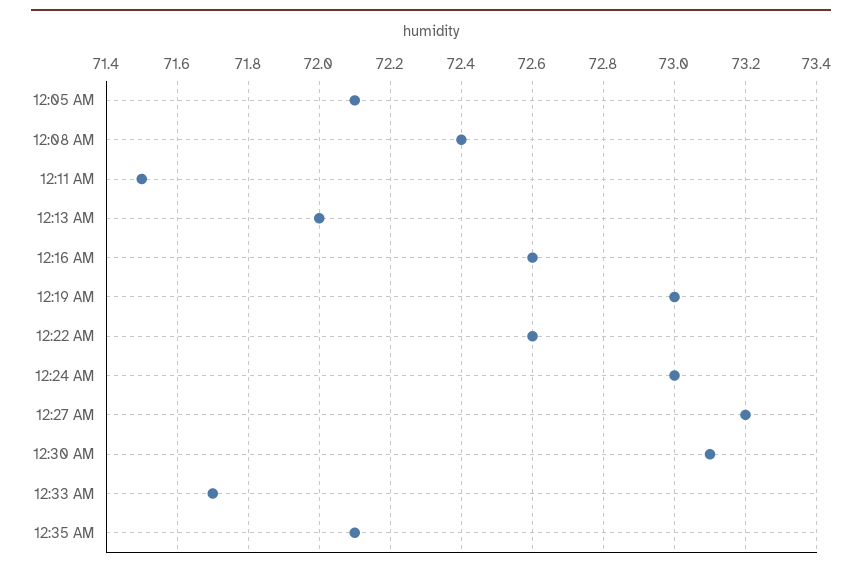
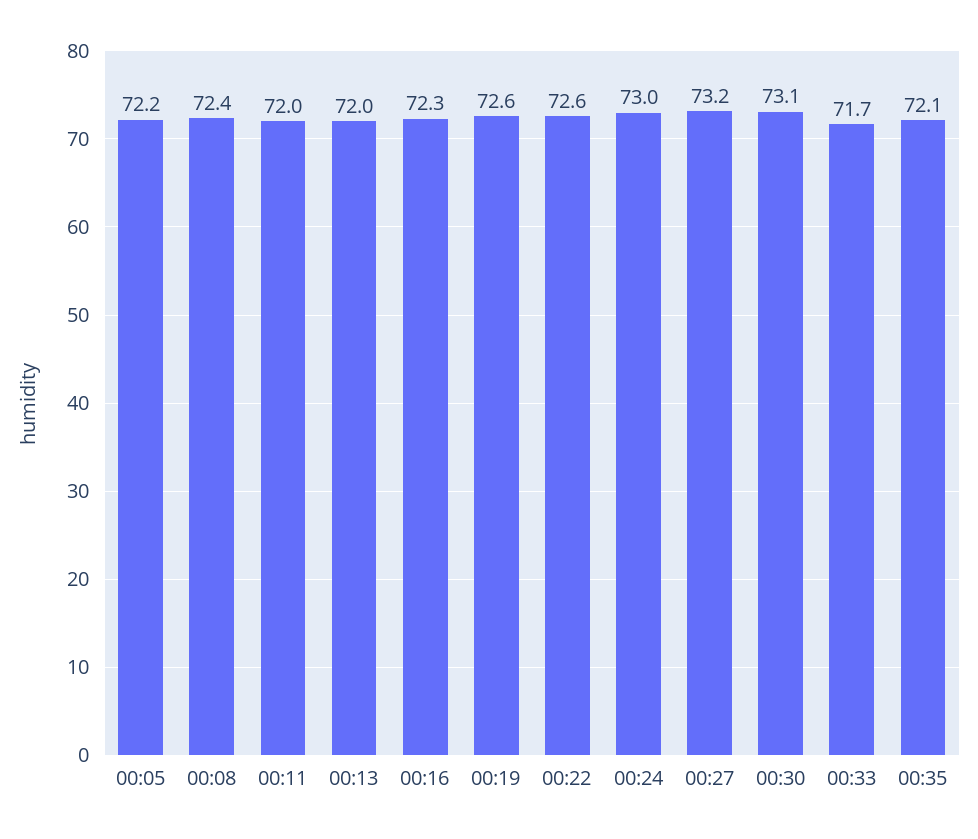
  {
-   "12:05 AM": 72.1,
+   "12:05 AM": 72.2,
    "12:08 AM": 72.4,
-   "12:11 AM": 71.5,
+   "12:11 AM": 72,
    "12:13 AM": 72,
-   "12:16 AM": 72.6,
+   "12:16 AM": 72.3,
-   "12:19 AM": 73,
+   "12:19 AM": 72.6,
    "12:22 AM": 72.6,
    "12:24 AM": 73,
    "12:27 AM": 73.2,
    "12:30 AM": 73.1,
    "12:33 AM": 71.7,
    "12:35 AM": 72.1
  }

